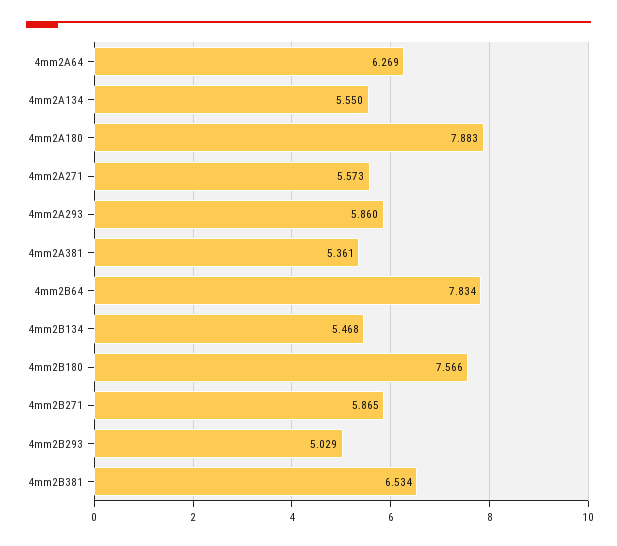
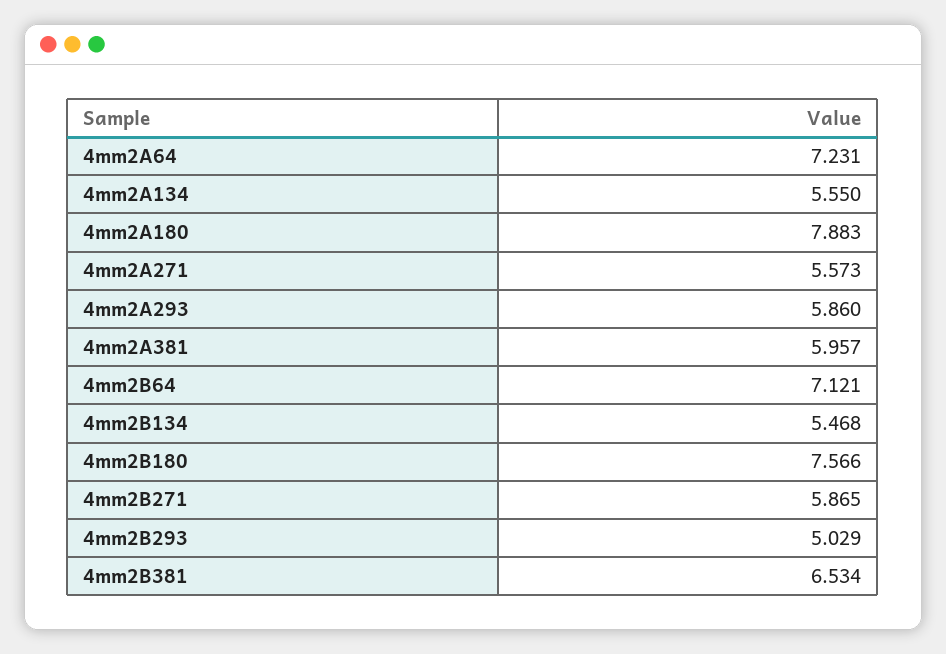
  {
-   "4mm2A64": 6.269,
+   "4mm2A64": 7.231,
    "4mm2A134": 5.55,
    "4mm2A180": 7.883,
    "4mm2A271": 5.573,
    "4mm2A293": 5.86,
-   "4mm2A381": 5.361,
+   "4mm2A381": 5.957,
-   "4mm2B64": 7.834,
+   "4mm2B64": 7.121,
    "4mm2B134": 5.468,
    "4mm2B180": 7.566,
    "4mm2B271": 5.865,
    "4mm2B293": 5.029,
    "4mm2B381": 6.534
  }

